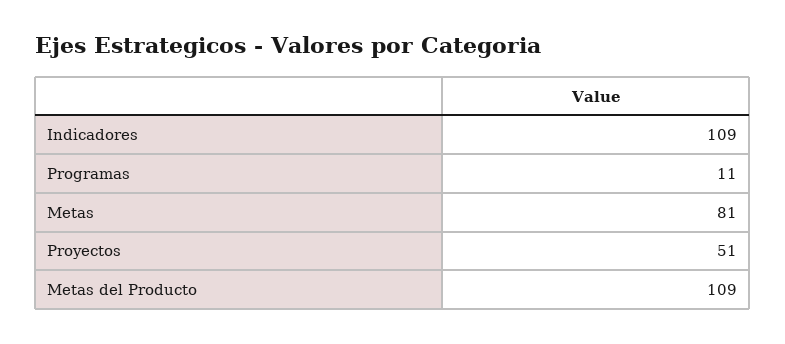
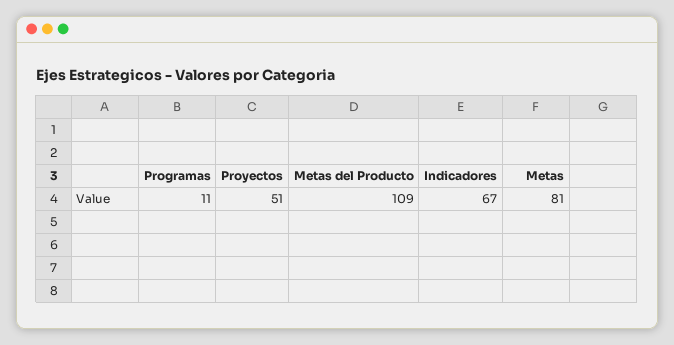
  {
-   "Indicadores": 109,
+   "Indicadores": 67,
    "Programas": 11,
    "Metas": 81,
    "Proyectos": 51,
    "Metas del Producto": 109
  }

